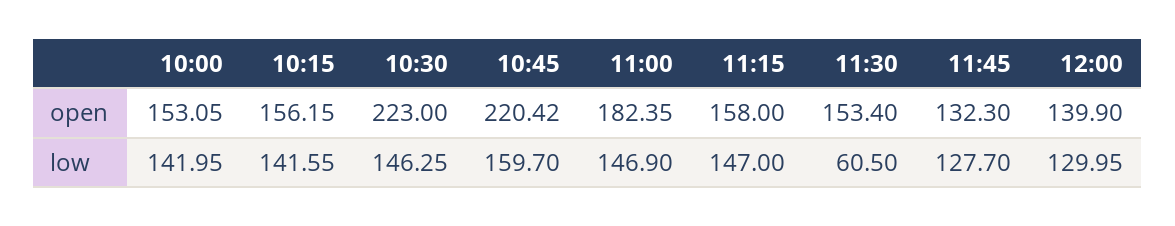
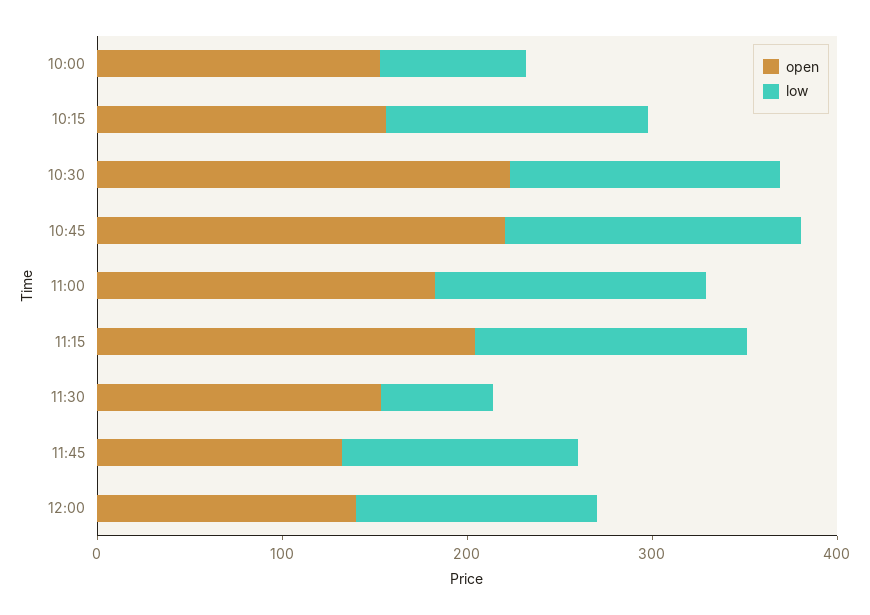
  {
    "open": {
      "10:00": 153.05,
      "10:15": 156.15,
      "10:30": 223,
      "10:45": 220.42,
      "11:00": 182.35,
-     "11:15": 158,
+     "11:15": 200,
      "11:30": 153.4,
      "11:45": 132.3,
      "12:00": 139.9
    },
    "low": {
-     "10:00": 141.95,
+     "10:00": 80,
      "10:15": 141.55,
      "10:30": 146.25,
      "10:45": 159.7,
      "11:00": 146.9,
      "11:15": 147,
      "11:30": 60.5,
      "11:45": 127.7,
      "12:00": 129.95
    }
  }

